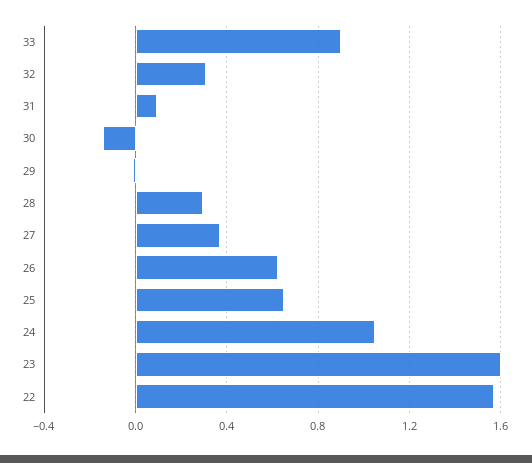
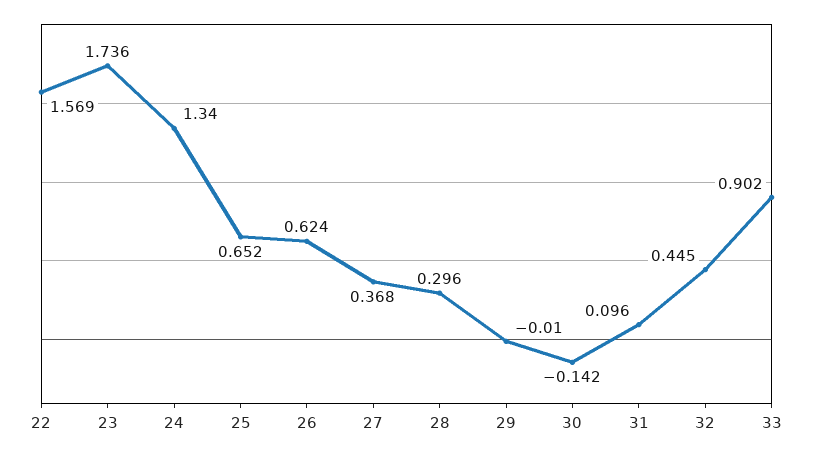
  {
    "33": 0.902,
-   "32": 0.3,
+   "32": 0.445,
    "31": 0.096,
    "30": -0.142,
    "29": -0.01,
    "28": 0.296,
    "27": 0.368,
    "26": 0.624,
    "25": 0.652,
-   "24": 1.05,
+   "24": 1.34,
-   "23": 1.6,
+   "23": 1.736,
    "22": 1.569
  }

